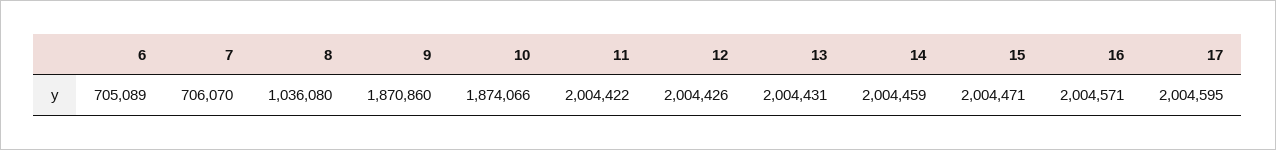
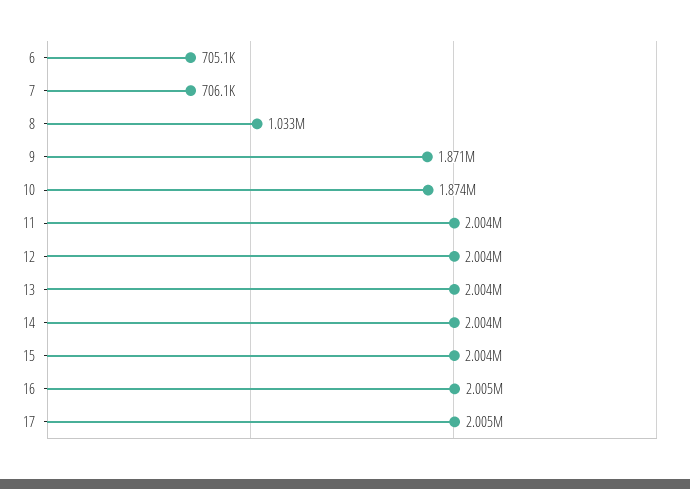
  {
    "6": 705089,
    "7": 706070,
-   "8": 1036080,
+   "8": 1033000,
    "9": 1870860,
    "10": 1874066,
    "11": 2004422,
    "12": 2004426,
    "13": 2004431,
    "14": 2004459,
    "15": 2004471,
    "16": 2004571,
    "17": 2004595
  }

